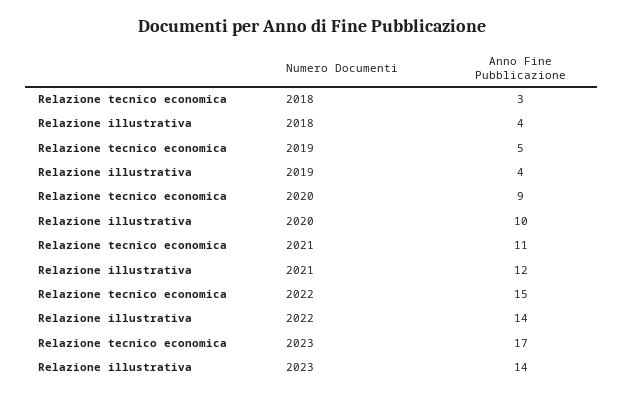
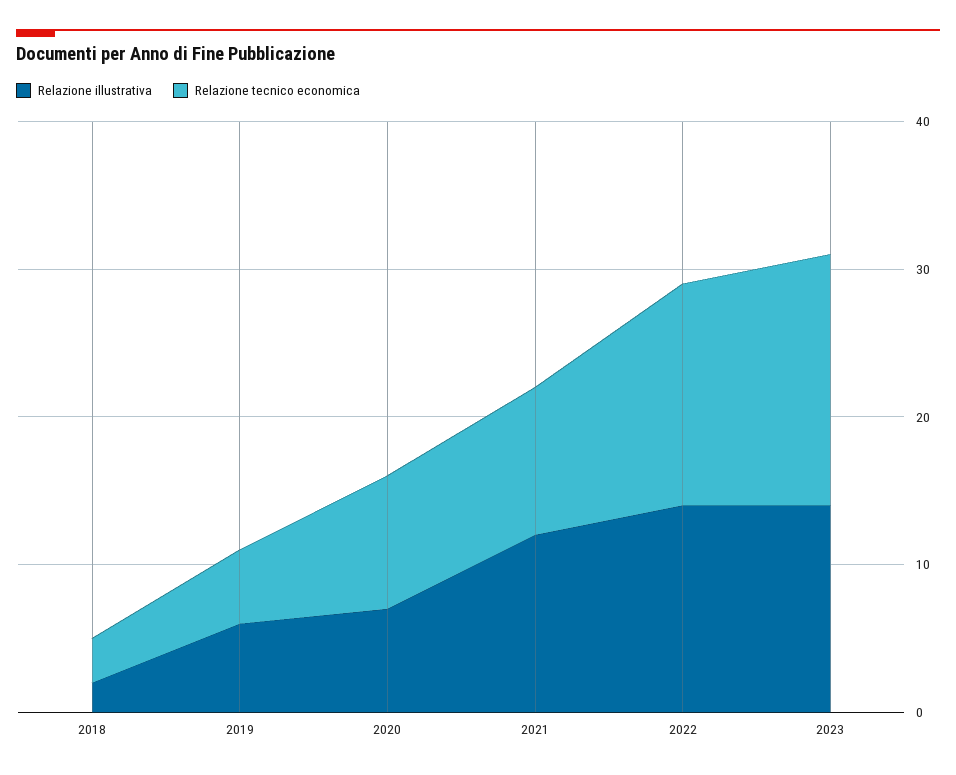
  {
    "Relazione tecnico economica": {
      "2018": 3,
      "2019": 5,
      "2020": 9,
-     "2021": 11,
+     "2021": 10,
      "2022": 15,
      "2023": 17
    },
    "Relazione illustrativa": {
-     "2018": 4,
+     "2018": 2,
-     "2019": 4,
+     "2019": 6,
-     "2020": 10,
+     "2020": 7,
      "2021": 12,
      "2022": 14,
      "2023": 14
    }
  }

